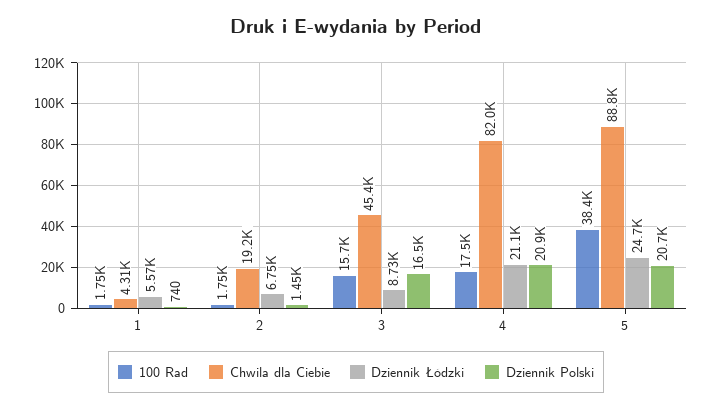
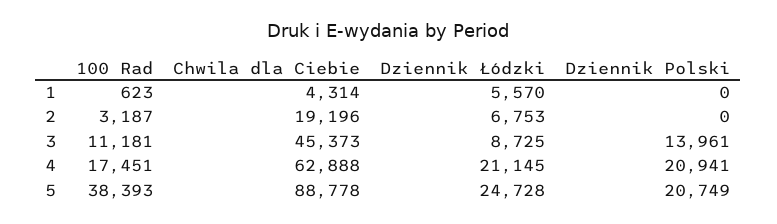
  {
    "100 Rad": {
-     "1": 1750,
+     "1": 623,
-     "2": 1750,
+     "2": 3187,
-     "3": 15700,
+     "3": 11181,
      "4": 17451,
      "5": 38393
    },
    "Chwila dla Ciebie": {
      "1": 4314,
      "2": 19196,
      "3": 45373,
-     "4": 82000,
+     "4": 62888,
      "5": 88778
    },
    "Dziennik Łódzki": {
      "1": 5570,
      "2": 6753,
      "3": 8725,
      "4": 21145,
      "5": 24728
    },
    "Dziennik Polski": {
-     "1": 740,
+     "1": 0,
-     "2": 1450,
+     "2": 0,
-     "3": 16500,
+     "3": 13961,
      "4": 20941,
      "5": 20749
    }
  }

